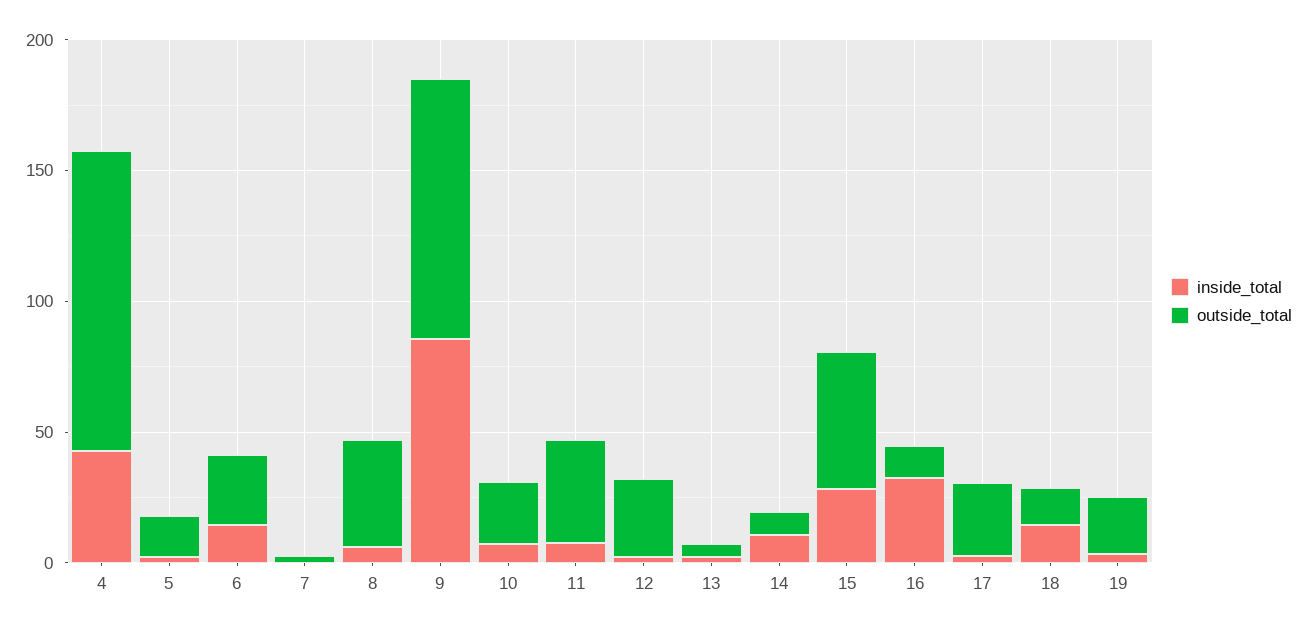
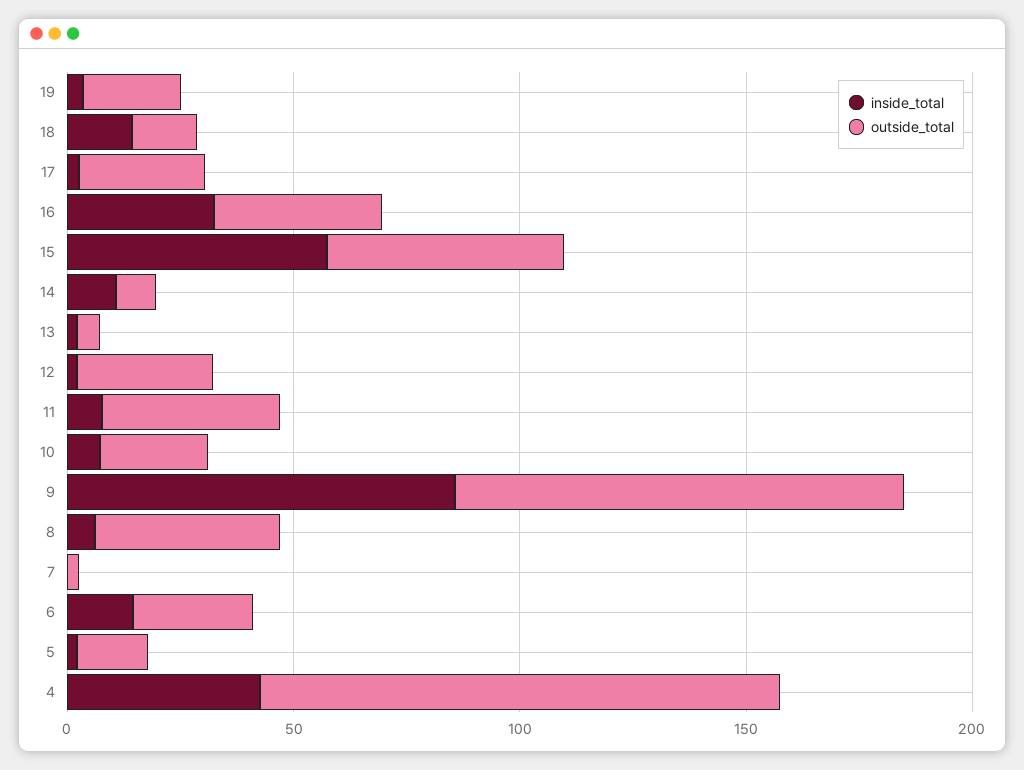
  {
    "inside_total": {
      "4": 40,
      "5": 0,
      "6": 10,
      "7": 0,
      "8": 10,
      "9": 90,
      "10": 10,
      "11": 10,
      "12": 0,
      "13": 0,
      "14": 10,
-     "15": 30,
+     "15": 60,
      "16": 30,
      "17": 0,
      "18": 10,
      "19": 0
    },
    "outside_total": {
      "4": 110,
      "5": 20,
      "6": 30,
      "7": 0,
      "8": 40,
      "9": 100,
      "10": 20,
      "11": 40,
      "12": 30,
      "13": 10,
      "14": 10,
      "15": 50,
-     "16": 10,
+     "16": 40,
      "17": 30,
      "18": 10,
      "19": 20
    }
  }

